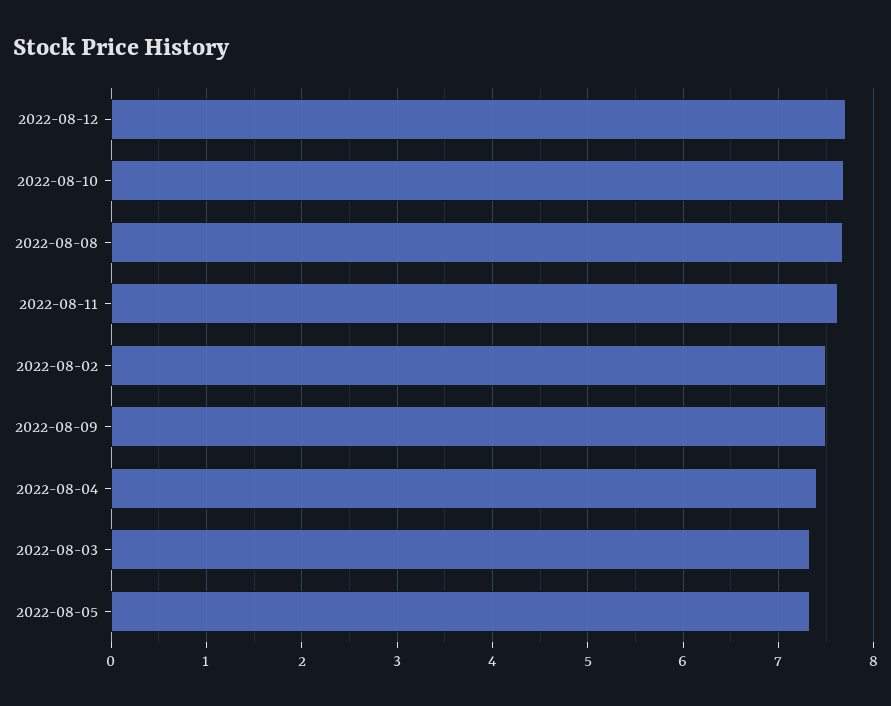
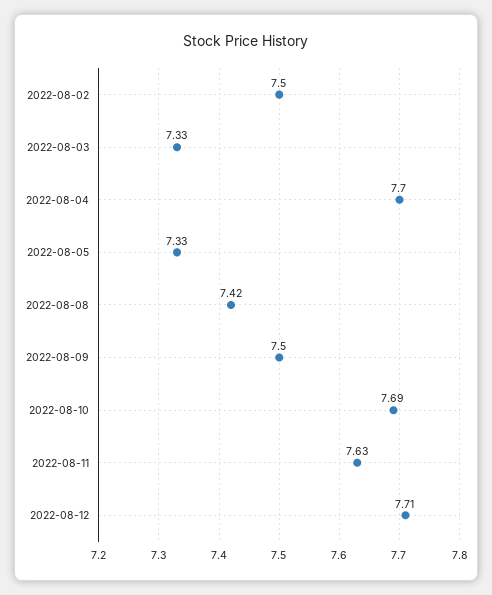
  {
    "2022-08-12": 7.71,
    "2022-08-10": 7.69,
-   "2022-08-08": 7.7,
+   "2022-08-08": 7.42,
    "2022-08-11": 7.63,
    "2022-08-02": 7.5,
    "2022-08-09": 7.5,
-   "2022-08-04": 7.4,
+   "2022-08-04": 7.7,
    "2022-08-03": 7.33,
    "2022-08-05": 7.33
  }

